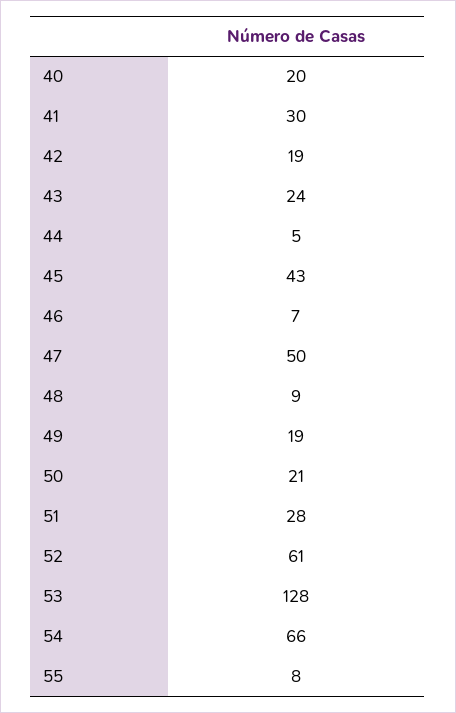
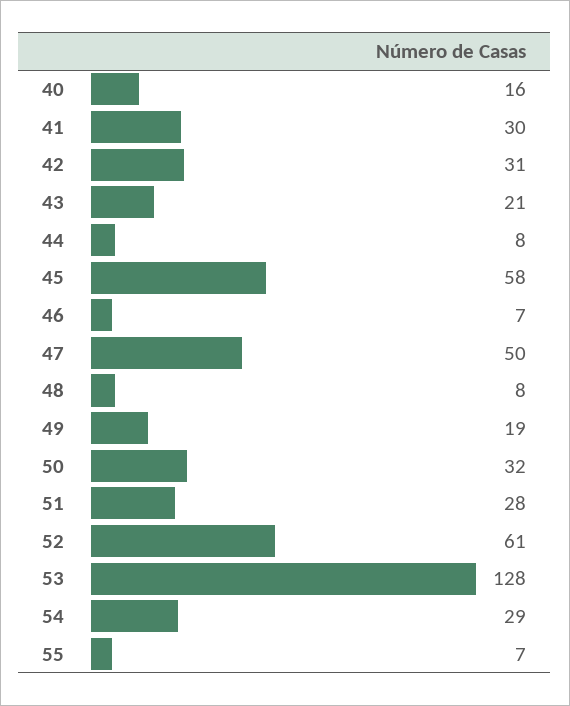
  {
-   "40": 20,
+   "40": 16,
    "41": 30,
-   "42": 19,
+   "42": 31,
-   "43": 24,
+   "43": 21,
-   "44": 5,
+   "44": 8,
-   "45": 43,
+   "45": 58,
    "46": 7,
    "47": 50,
-   "48": 9,
+   "48": 8,
    "49": 19,
-   "50": 21,
+   "50": 32,
    "51": 28,
    "52": 61,
    "53": 128,
-   "54": 66,
+   "54": 29,
-   "55": 8
+   "55": 7
  }

